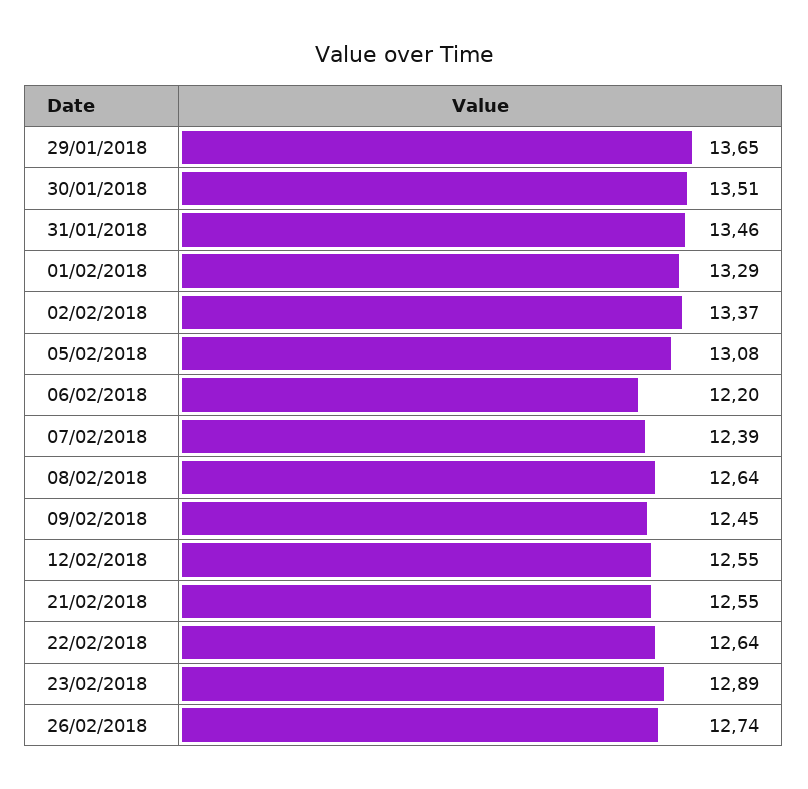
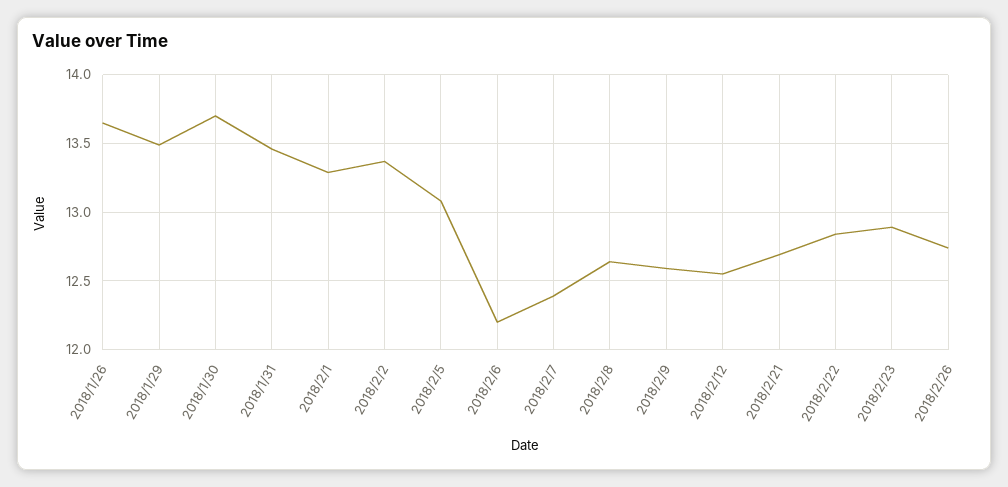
  {
-   "29/01/2018": 13.65,
+   "29/01/2018": 13.5,
-   "30/01/2018": 13.51,
+   "30/01/2018": 13.7,
    "31/01/2018": 13.46,
    "01/02/2018": 13.29,
    "02/02/2018": 13.37,
    "05/02/2018": 13.08,
    "06/02/2018": 12.2,
    "07/02/2018": 12.39,
    "08/02/2018": 12.64,
-   "09/02/2018": 12.45,
+   "09/02/2018": 12.6,
    "12/02/2018": 12.55,
-   "21/02/2018": 12.55,
+   "21/02/2018": 12.7,
-   "22/02/2018": 12.64,
+   "22/02/2018": 12.85,
    "23/02/2018": 12.89,
-   "26/02/2018": 12.74
+   "26/02/2018": 12.74,
+   "2018/1/26": 13.65
  }

